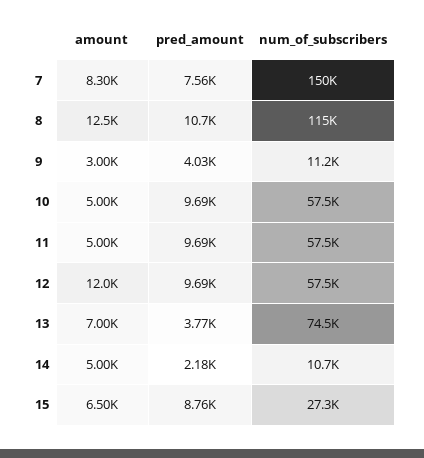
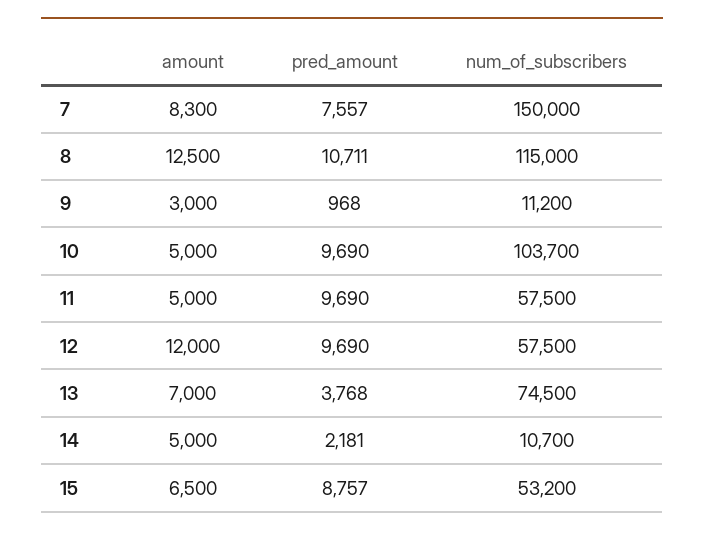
  {
    "amount": {
      "7": 8300,
      "8": 12500,
      "9": 3000,
      "10": 5000,
      "11": 5000,
      "12": 12000,
      "13": 7000,
      "14": 5000,
      "15": 6500
    },
    "pred_amount": {
      "7": 7557,
      "8": 10711,
-     "9": 4030,
+     "9": 968,
      "10": 9690,
      "11": 9690,
      "12": 9690,
      "13": 3768,
      "14": 2181,
      "15": 8757
    },
    "num_of_subscribers": {
      "7": 150000,
      "8": 115000,
      "9": 11200,
-     "10": 57500,
+     "10": 103700,
      "11": 57500,
      "12": 57500,
      "13": 74500,
      "14": 10700,
-     "15": 27300
+     "15": 53200
    }
  }

